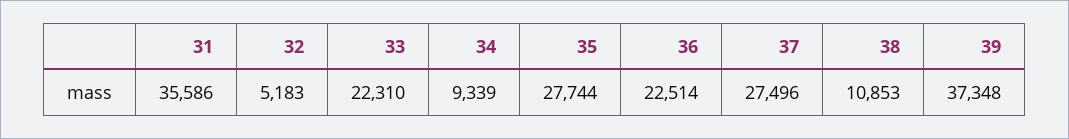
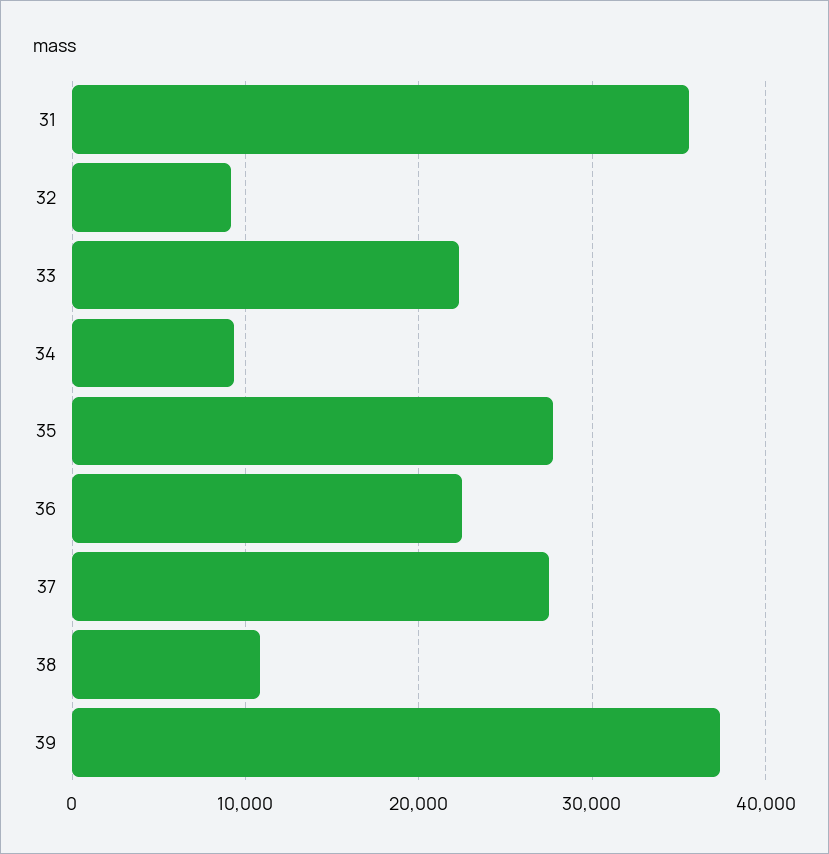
  {
    "31": 35586,
-   "32": 5183,
+   "32": 9000,
    "33": 22310,
    "34": 9339,
    "35": 27744,
    "36": 22514,
    "37": 27496,
    "38": 10853,
    "39": 37348
  }

